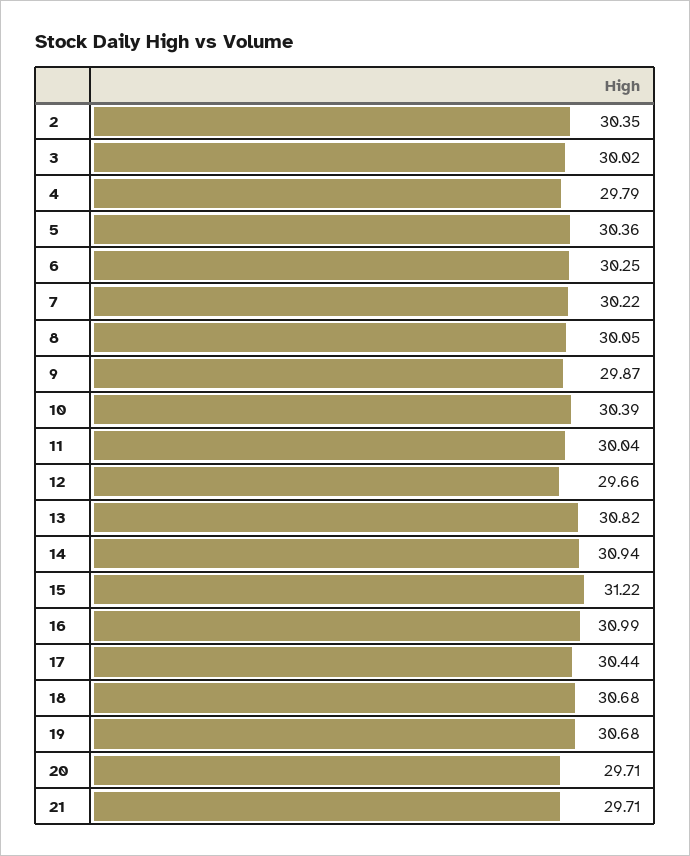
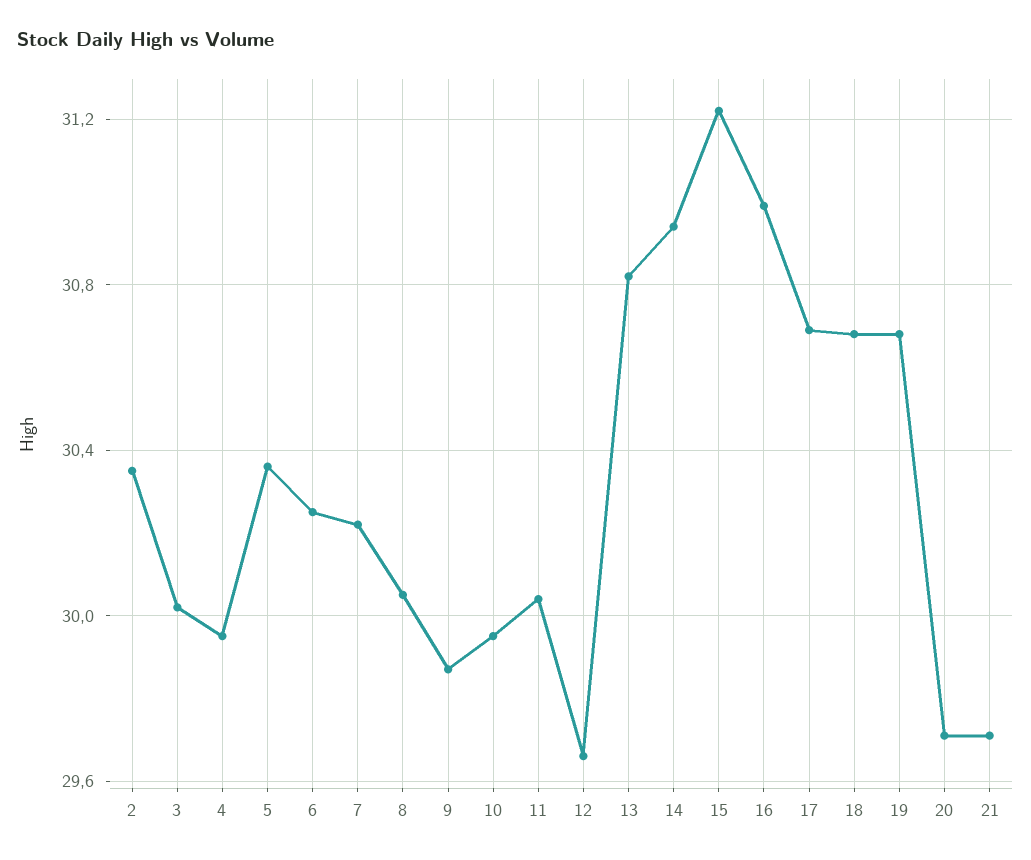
  {
    "2": 30.35,
    "3": 30.02,
-   "4": 29.79,
+   "4": 29.95,
    "5": 30.36,
    "6": 30.25,
    "7": 30.22,
    "8": 30.05,
    "9": 29.87,
-   "10": 30.39,
+   "10": 29.95,
    "11": 30.04,
    "12": 29.66,
    "13": 30.82,
    "14": 30.94,
    "15": 31.22,
    "16": 30.99,
-   "17": 30.44,
+   "17": 30.7,
    "18": 30.68,
    "19": 30.68,
    "20": 29.71,
    "21": 29.71
  }

